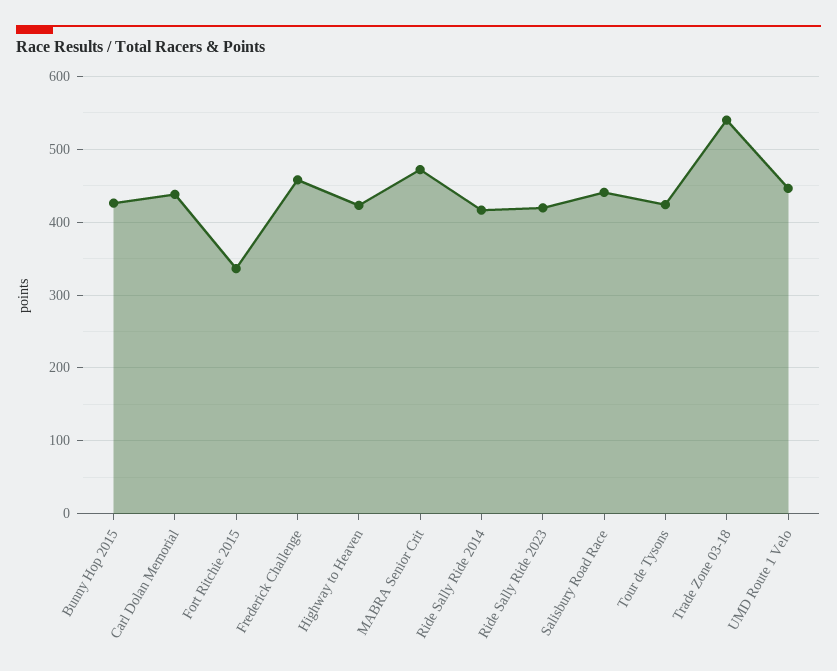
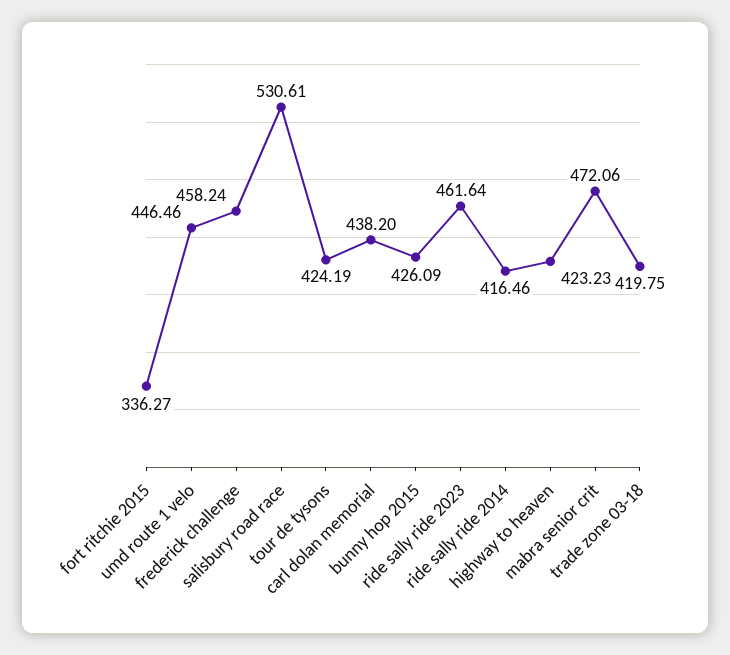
  {
    "Bunny Hop 2015": 426.09,
    "Carl Dolan Memorial": 438.2,
    "Fort Ritchie 2015": 336.27,
    "Frederick Challenge": 458.24,
    "Highway to Heaven": 423.23,
    "MABRA Senior Crit": 472.06,
    "Ride Sally Ride 2014": 416.46,
-   "Ride Sally Ride 2023": 420,
+   "Ride Sally Ride 2023": 461.64,
-   "Salisbury Road Race": 440,
+   "Salisbury Road Race": 530.61,
    "Tour de Tysons": 424.19,
-   "Trade Zone 03-18": 540,
+   "Trade Zone 03-18": 419.75,
    "UMD Route 1 Velo": 446.46
  }

